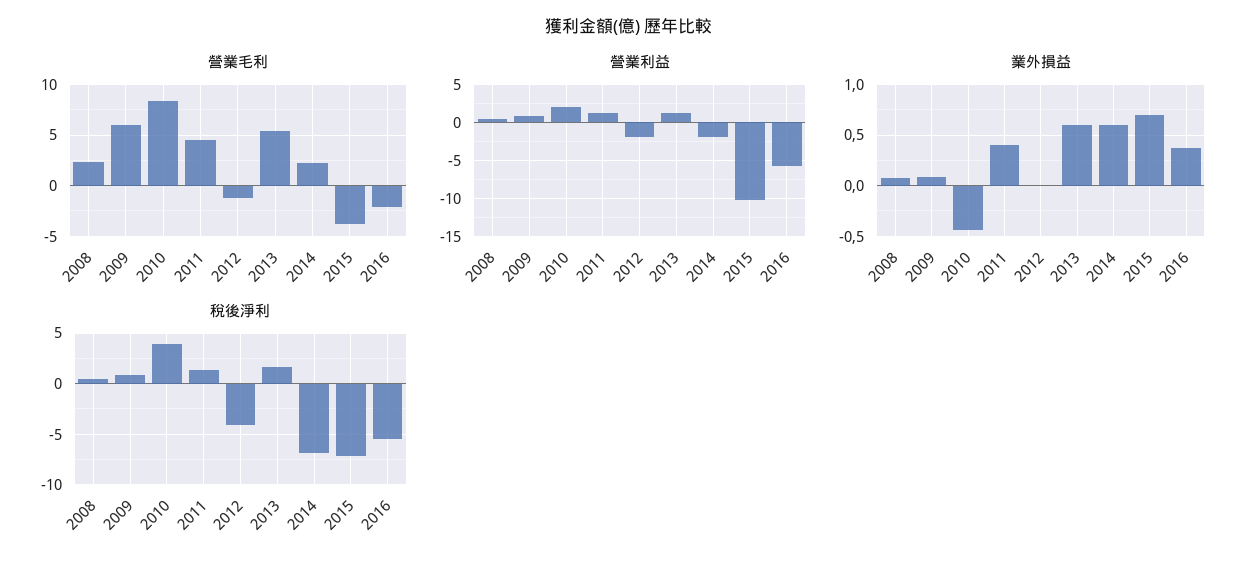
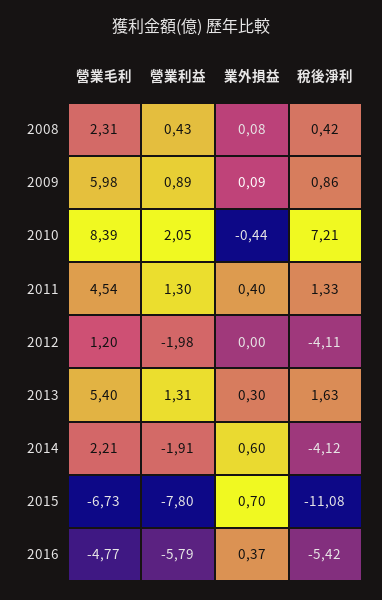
  {
    "營業毛利": {
      "2008": 2.31,
      "2009": 5.98,
      "2010": 8.39,
      "2011": 4.54,
-     "2012": -1,
+     "2012": 1.2,
      "2013": 5.4,
      "2014": 2.21,
-     "2015": -4,
+     "2015": -6.73,
-     "2016": -2
+     "2016": -4.77
    },
    "營業利益": {
      "2008": 0.43,
      "2009": 0.89,
      "2010": 2.05,
      "2011": 1.3,
      "2012": -1.98,
      "2013": 1.31,
      "2014": -1.91,
-     "2015": -10,
+     "2015": -7.8,
      "2016": -5.79
    },
    "業外損益": {
      "2008": 0.08,
      "2009": 0.09,
      "2010": -0.44,
      "2011": 0.4,
      "2012": 0,
-     "2013": 0.6,
+     "2013": 0.3,
      "2014": 0.6,
      "2015": 0.7,
      "2016": 0.37
    },
    "稅後淨利": {
      "2008": 0.42,
      "2009": 0.86,
-     "2010": 4,
+     "2010": 7.21,
      "2011": 1.33,
      "2012": -4.11,
      "2013": 1.63,
-     "2014": -7,
+     "2014": -4.12,
-     "2015": -7,
+     "2015": -11.08,
      "2016": -5.42
    }
  }

